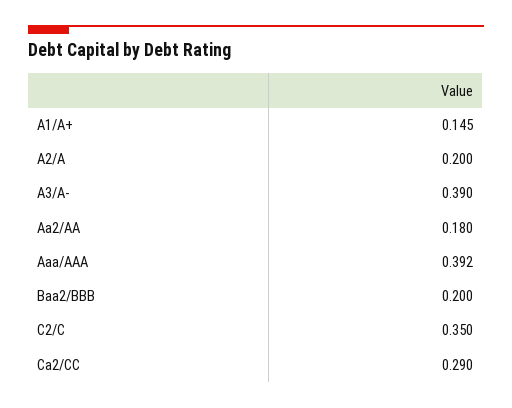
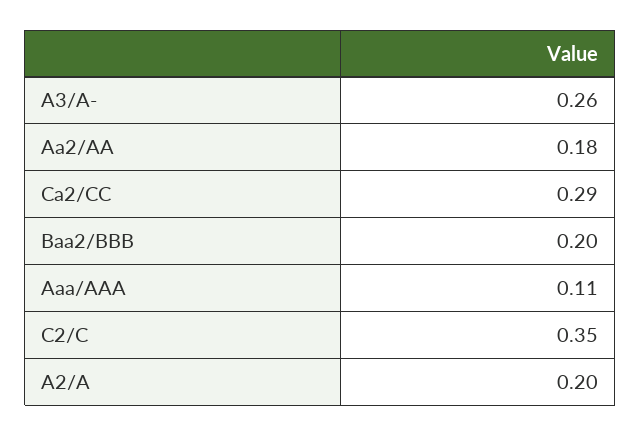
  {
-   "A1/A+": 0.145,
    "A2/A": 0.2,
-   "A3/A-": 0.39,
+   "A3/A-": 0.26,
    "Aa2/AA": 0.18,
-   "Aaa/AAA": 0.392,
+   "Aaa/AAA": 0.11,
    "Baa2/BBB": 0.2,
    "C2/C": 0.35,
    "Ca2/CC": 0.29
  }

